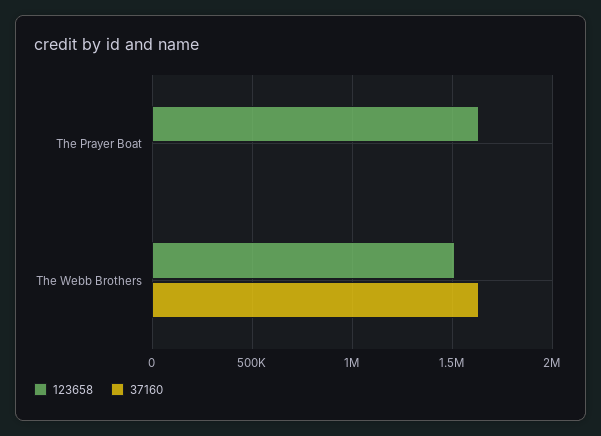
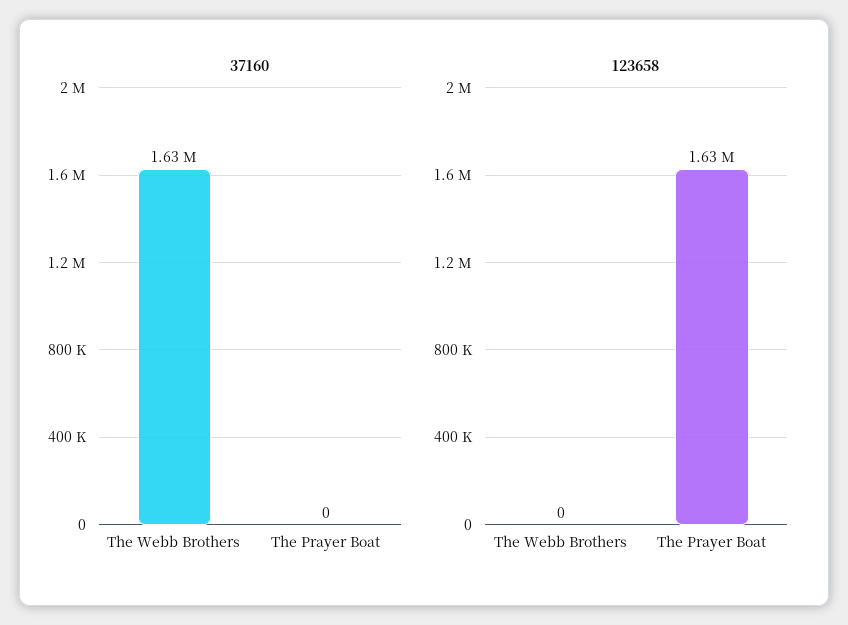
  {
    "123658": {
      "The Prayer Boat": 1630000,
-     "The Webb Brothers": 1500000
+     "The Webb Brothers": 0
    },
    "37160": {
      "The Prayer Boat": 0,
      "The Webb Brothers": 1630000
    }
  }

